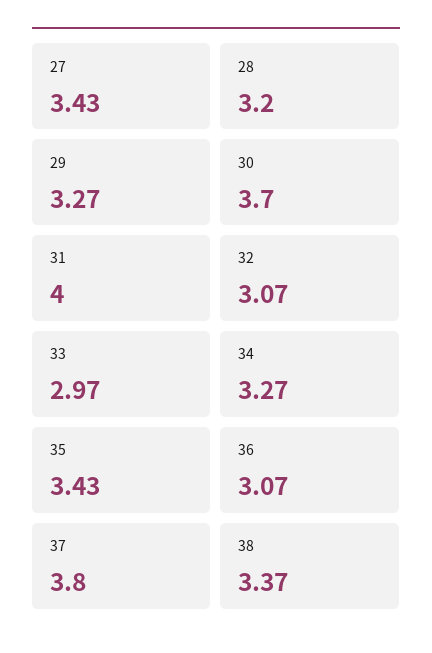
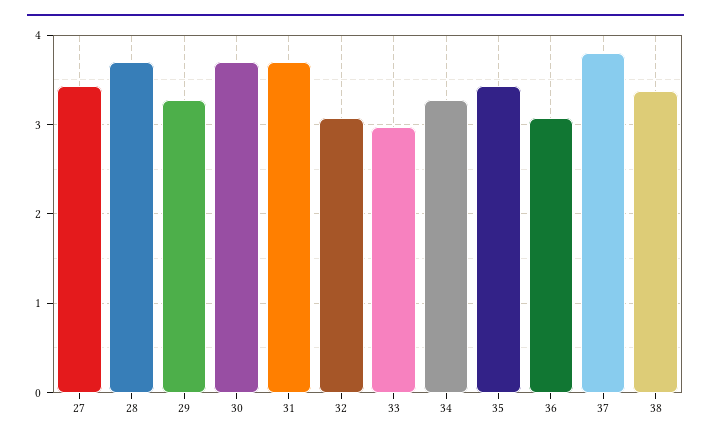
  {
    "27": 3.43,
-   "28": 3.2,
+   "28": 3.7,
    "29": 3.27,
    "30": 3.7,
-   "31": 4,
+   "31": 3.7,
    "32": 3.07,
    "33": 2.97,
    "34": 3.27,
    "35": 3.43,
    "36": 3.07,
    "37": 3.8,
    "38": 3.37
  }

